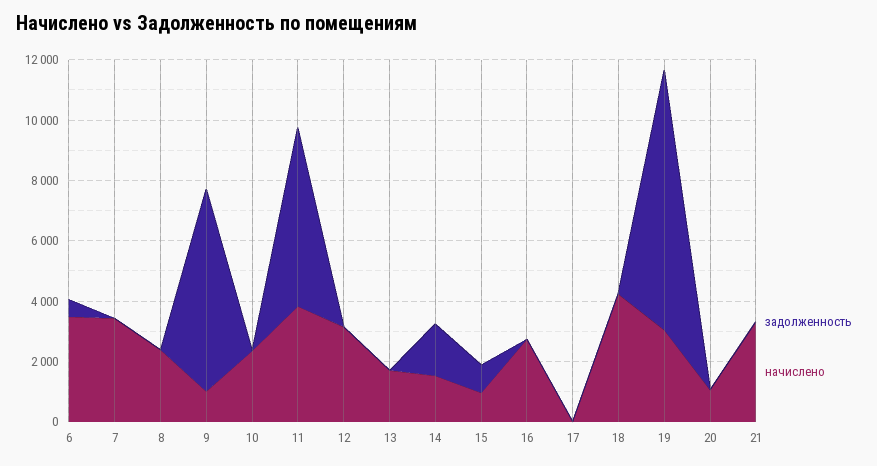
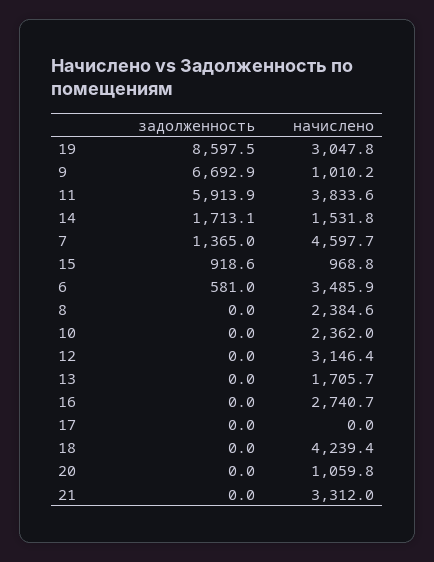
  {
    "задолженность": {
      "6": 581,
-     "7": 0,
+     "7": 1365,
      "8": 0,
      "9": 6692.9,
      "10": 0,
      "11": 5913.9,
      "12": 0,
      "13": 0,
      "14": 1713.1,
      "15": 918.6,
      "16": 0,
      "17": 0,
      "18": 0,
      "19": 8597.5,
      "20": 0,
      "21": 0
    },
    "начислено": {
      "6": 3485.9,
-     "7": 3500,
+     "7": 4597.7,
      "8": 2384.6,
      "9": 1010.2,
      "10": 2362,
      "11": 3833.6,
      "12": 3146.4,
      "13": 1705.7,
      "14": 1531.8,
      "15": 968.8,
      "16": 2740.7,
      "17": 0,
      "18": 4239.4,
      "19": 3047.8,
      "20": 1059.8,
      "21": 3312
    }
  }

